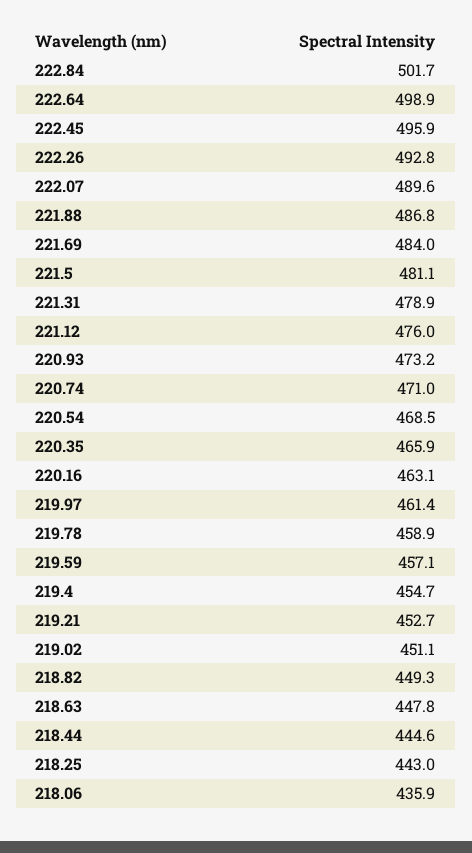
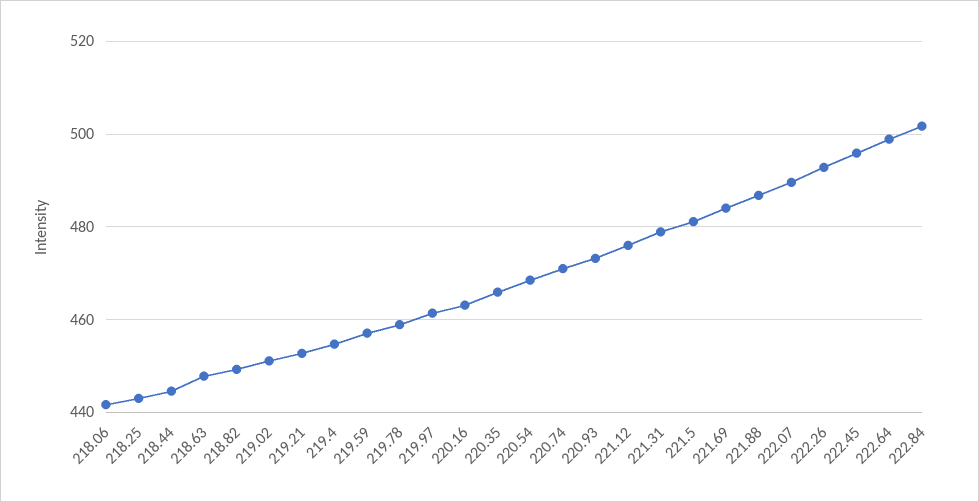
  {
    "222.84": 501.7,
    "222.64": 498.9,
    "222.45": 495.9,
    "222.26": 492.8,
    "222.07": 489.6,
    "221.88": 486.8,
    "221.69": 484,
    "221.5": 481.1,
    "221.31": 478.9,
    "221.12": 476,
    "220.93": 473.2,
    "220.74": 471,
    "220.54": 468.5,
    "220.35": 465.9,
    "220.16": 463.1,
    "219.97": 461.4,
    "219.78": 458.9,
    "219.59": 457.1,
    "219.4": 454.7,
    "219.21": 452.7,
    "219.02": 451.1,
    "218.82": 449.3,
    "218.63": 447.8,
    "218.44": 444.6,
    "218.25": 443,
-   "218.06": 435.9
+   "218.06": 442
  }

